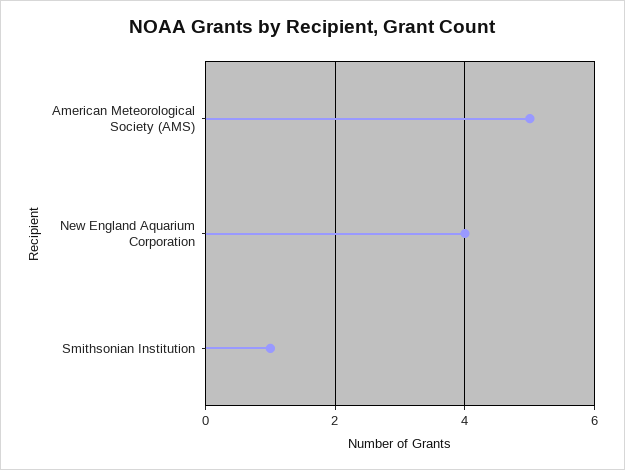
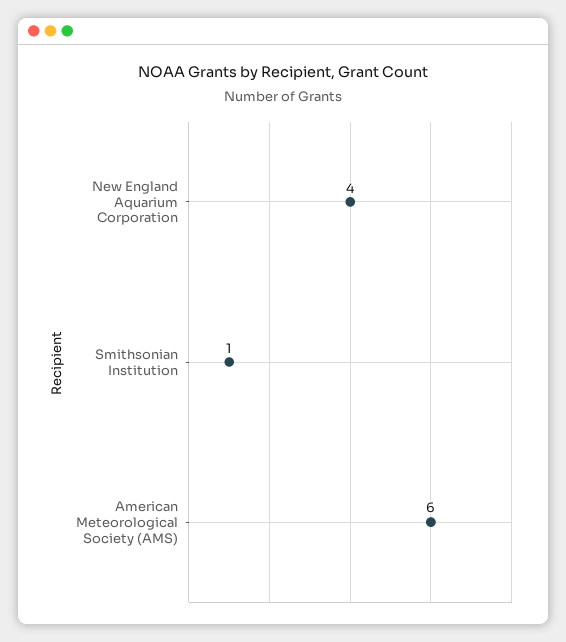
  {
-   "American Meteorological Society (AMS)": 5,
+   "American Meteorological Society (AMS)": 6,
    "New England Aquarium Corporation": 4,
    "Smithsonian Institution": 1
  }

